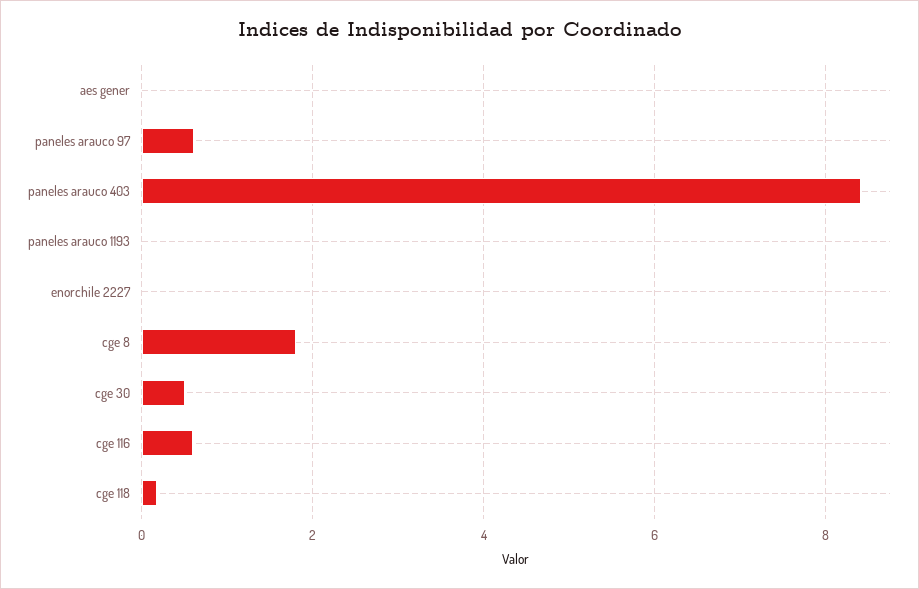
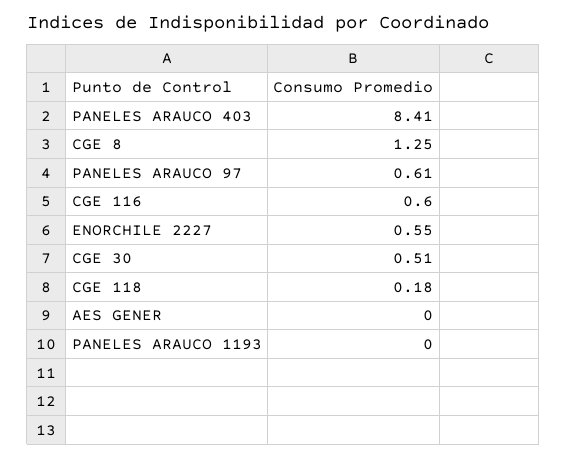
  {
    "aes gener": 0,
    "paneles arauco 97": 0.61,
    "paneles arauco 403": 8.41,
    "paneles arauco 1193": 0,
-   "enorchile 2227": 0,
+   "enorchile 2227": 0.55,
-   "cge 8": 1.8,
+   "cge 8": 1.25,
    "cge 30": 0.51,
    "cge 116": 0.6,
    "cge 118": 0.18
  }

